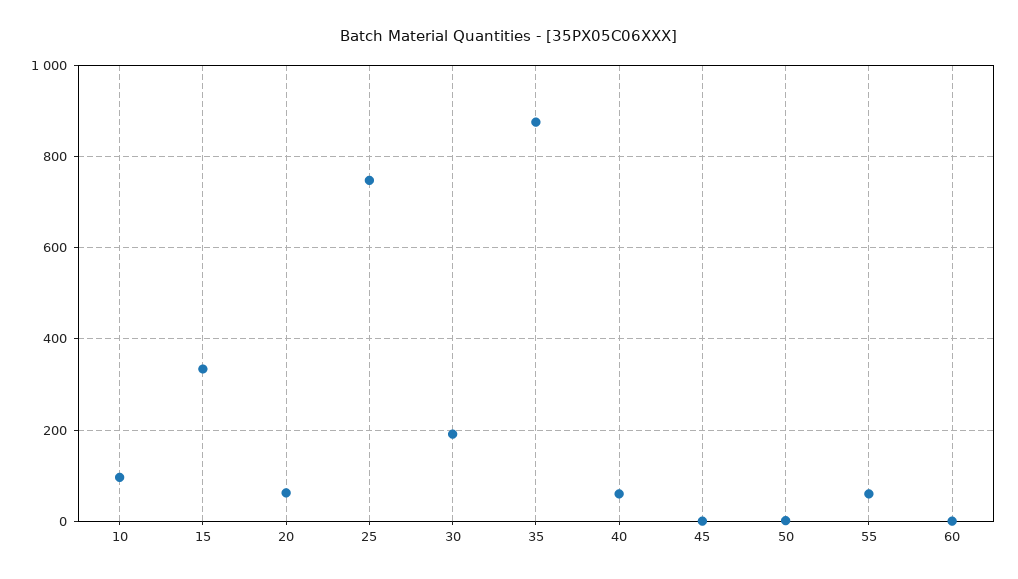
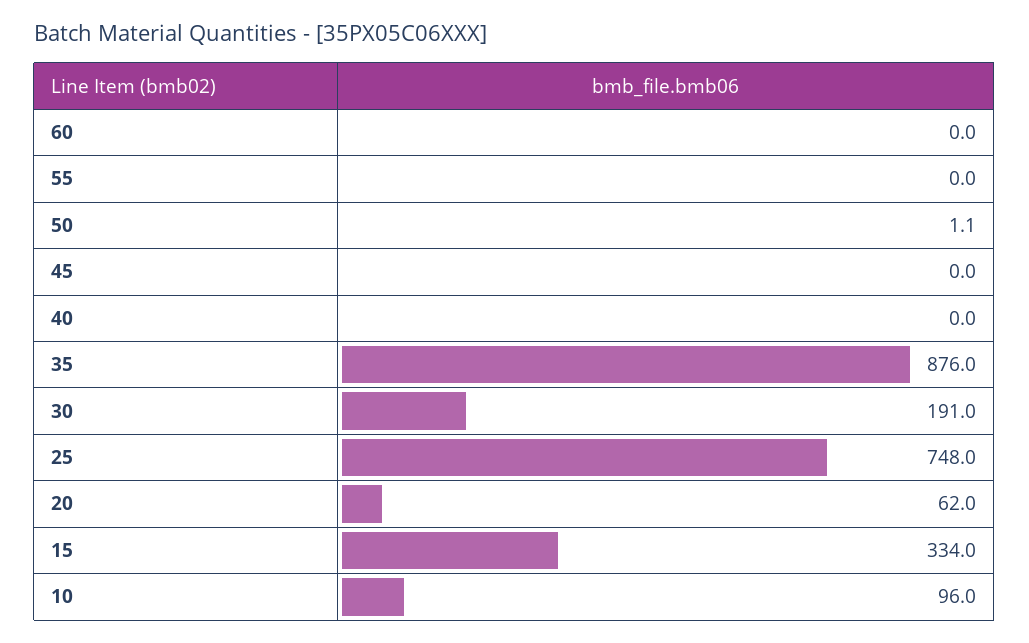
  {
    "10": 96,
    "15": 334,
    "20": 62,
    "25": 748,
    "30": 191,
    "35": 876,
-   "40": 60,
+   "40": 0,
    "45": 0,
    "50": 1.1,
-   "55": 60,
+   "55": 0,
    "60": 0
  }

